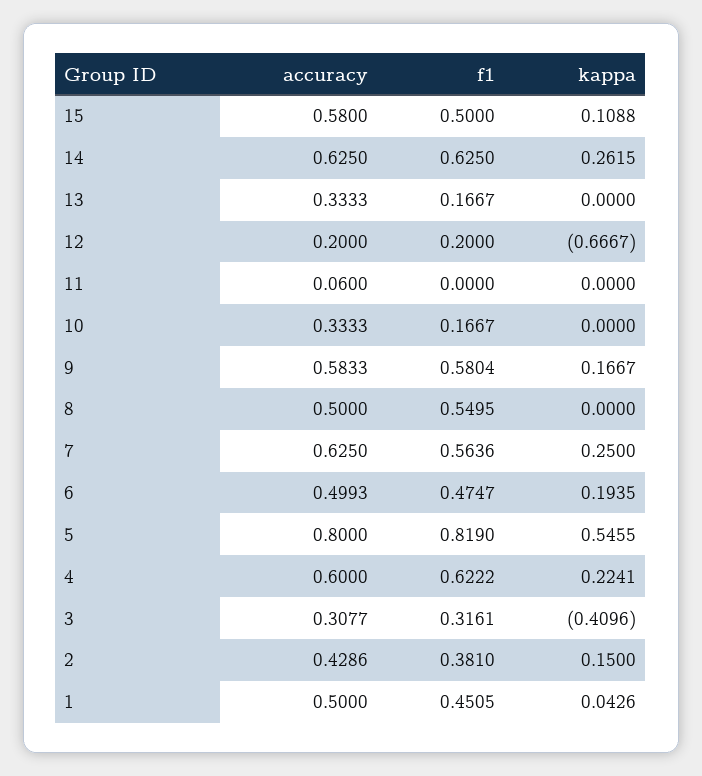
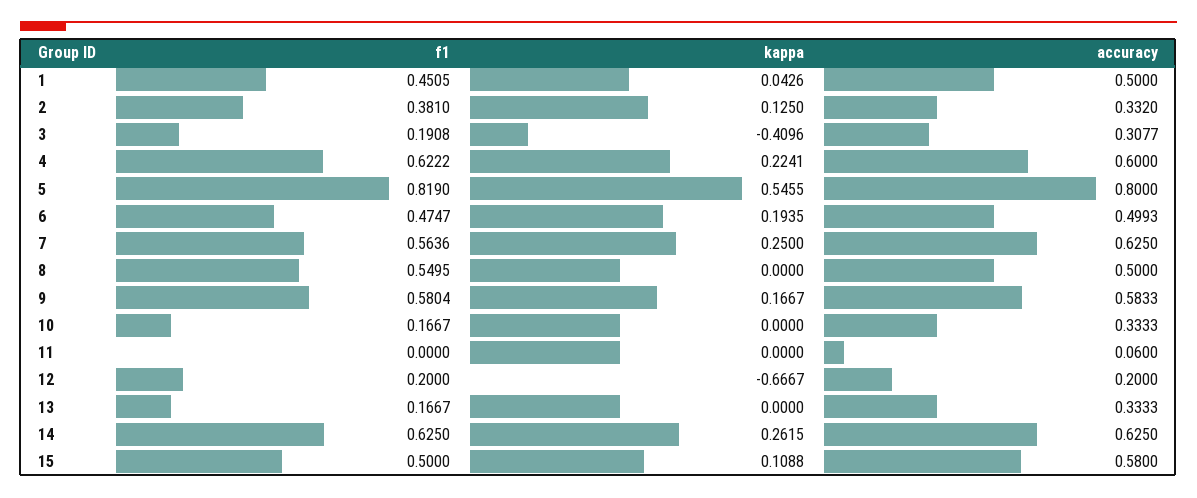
  {
    "accuracy": {
      "15": 0.58,
      "14": 0.625,
      "13": 0.3333,
      "12": 0.2,
      "11": 0.06,
      "10": 0.3333,
      "9": 0.5833,
      "8": 0.5,
      "7": 0.625,
      "6": 0.4993,
      "5": 0.8,
      "4": 0.6,
      "3": 0.3077,
-     "2": 0.4286,
+     "2": 0.332,
      "1": 0.5
    },
    "f1": {
      "15": 0.5,
      "14": 0.625,
      "13": 0.1667,
      "12": 0.2,
      "11": 0,
      "10": 0.1667,
      "9": 0.5804,
      "8": 0.5495,
      "7": 0.5636,
      "6": 0.4747,
      "5": 0.819,
      "4": 0.6222,
-     "3": 0.3161,
+     "3": 0.1908,
      "2": 0.381,
      "1": 0.4505
    },
    "kappa": {
      "15": 0.1088,
      "14": 0.2615,
      "13": 0,
      "12": -0.6667,
      "11": 0,
      "10": 0,
      "9": 0.1667,
      "8": 0,
      "7": 0.25,
      "6": 0.1935,
      "5": 0.5455,
      "4": 0.2241,
      "3": -0.4096,
-     "2": 0.15,
+     "2": 0.125,
      "1": 0.0426
    }
  }

